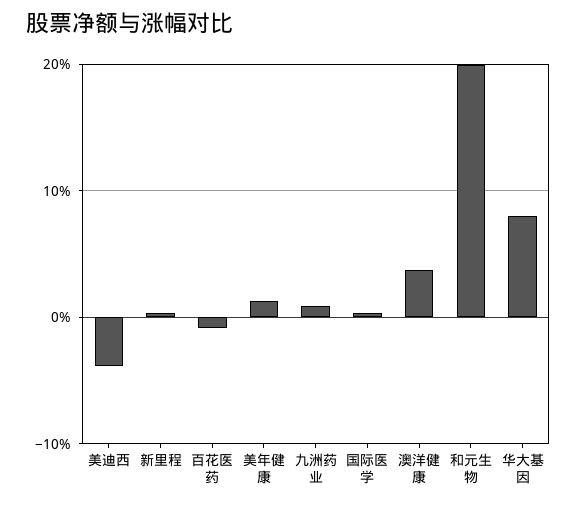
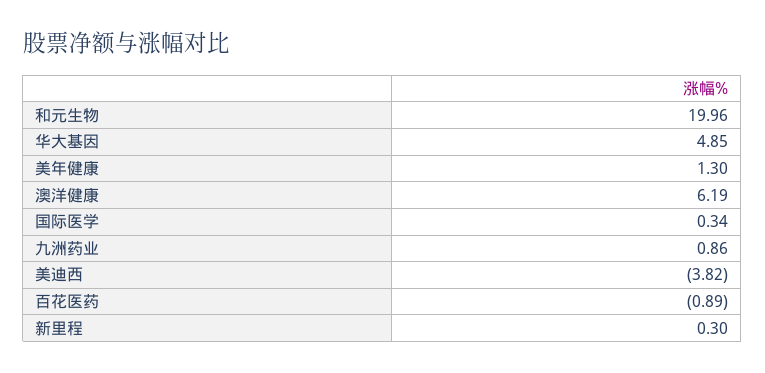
  {
    "美迪西": -3.82,
    "新里程": 0.3,
    "百花医药": -0.89,
    "美年健康": 1.3,
    "九洲药业": 0.86,
    "国际医学": 0.34,
-   "澳洋健康": 4,
+   "澳洋健康": 6.19,
    "和元生物": 19.96,
-   "华大基因": 8
+   "华大基因": 4.85
  }

